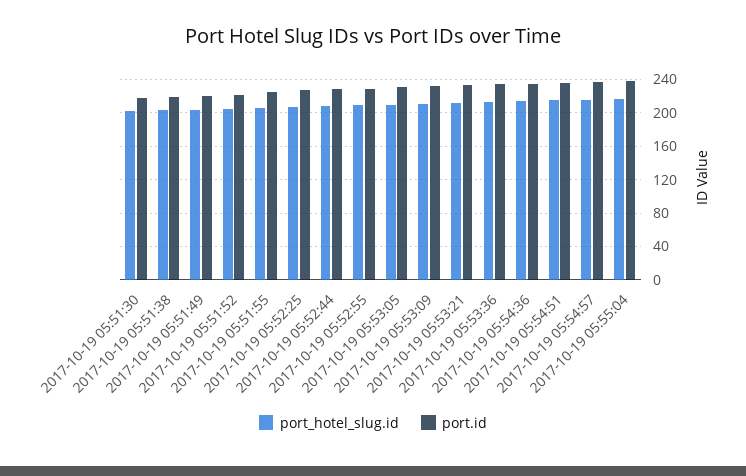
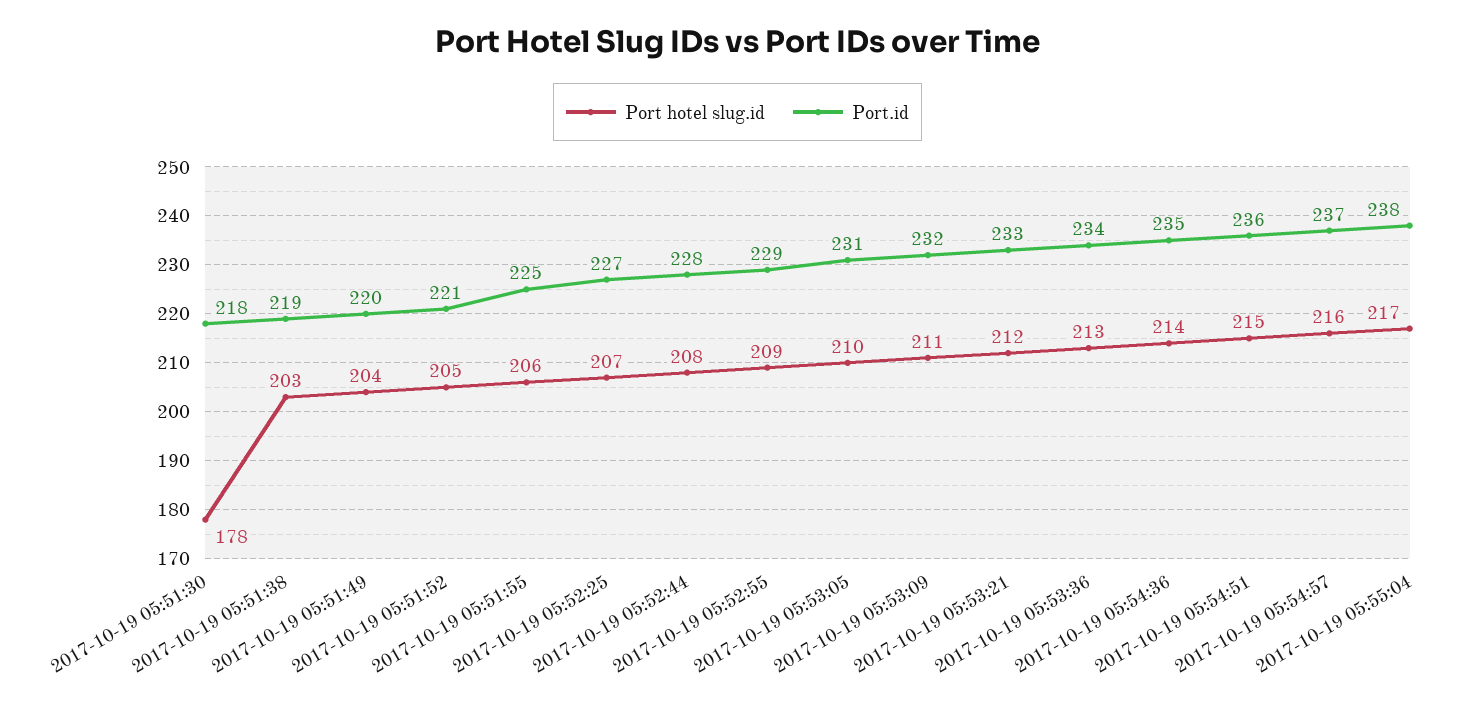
  {
    "port_hotel_slug.id": {
-     "2017-10-19 05:51:30": 200,
+     "2017-10-19 05:51:30": 178,
      "2017-10-19 05:51:38": 203,
      "2017-10-19 05:51:49": 204,
      "2017-10-19 05:51:52": 205,
      "2017-10-19 05:51:55": 206,
      "2017-10-19 05:52:25": 207,
      "2017-10-19 05:52:44": 208,
      "2017-10-19 05:52:55": 209,
      "2017-10-19 05:53:05": 210,
      "2017-10-19 05:53:09": 211,
      "2017-10-19 05:53:21": 212,
      "2017-10-19 05:53:36": 213,
      "2017-10-19 05:54:36": 214,
      "2017-10-19 05:54:51": 215,
      "2017-10-19 05:54:57": 216,
      "2017-10-19 05:55:04": 217
    },
    "port.id": {
      "2017-10-19 05:51:30": 218,
      "2017-10-19 05:51:38": 219,
      "2017-10-19 05:51:49": 220,
      "2017-10-19 05:51:52": 221,
      "2017-10-19 05:51:55": 225,
      "2017-10-19 05:52:25": 227,
      "2017-10-19 05:52:44": 228,
      "2017-10-19 05:52:55": 229,
      "2017-10-19 05:53:05": 231,
      "2017-10-19 05:53:09": 232,
      "2017-10-19 05:53:21": 233,
      "2017-10-19 05:53:36": 234,
      "2017-10-19 05:54:36": 235,
      "2017-10-19 05:54:51": 236,
      "2017-10-19 05:54:57": 237,
      "2017-10-19 05:55:04": 238
    }
  }

